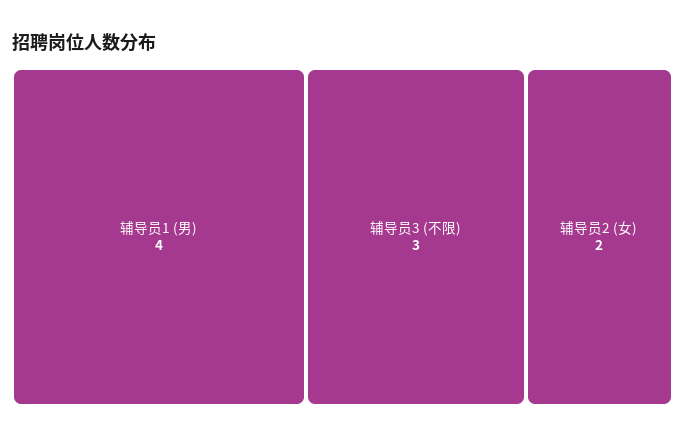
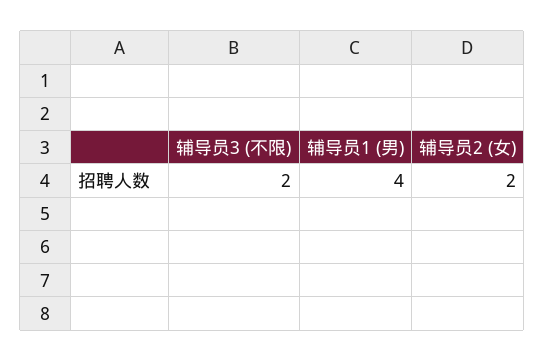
  {
    "辅导员1 (男)": 4,
-   "辅导员3 (不限)": 3,
+   "辅导员3 (不限)": 2,
    "辅导员2 (女)": 2
  }

